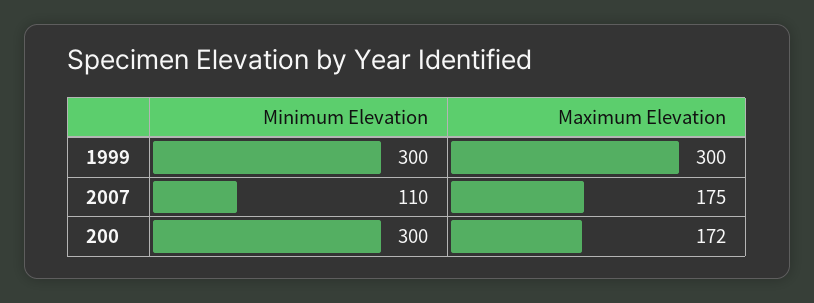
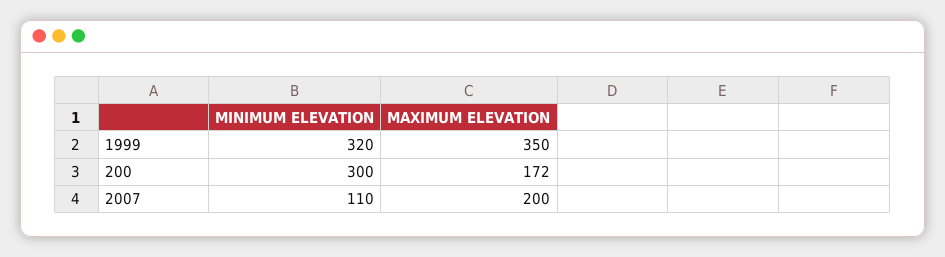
  {
    "Minimum Elevation": {
-     "1999": 300,
+     "1999": 320,
      "2007": 110,
      "200": 300
    },
    "Maximum Elevation": {
-     "1999": 300,
+     "1999": 350,
-     "2007": 175,
+     "2007": 200,
      "200": 172
    }
  }

